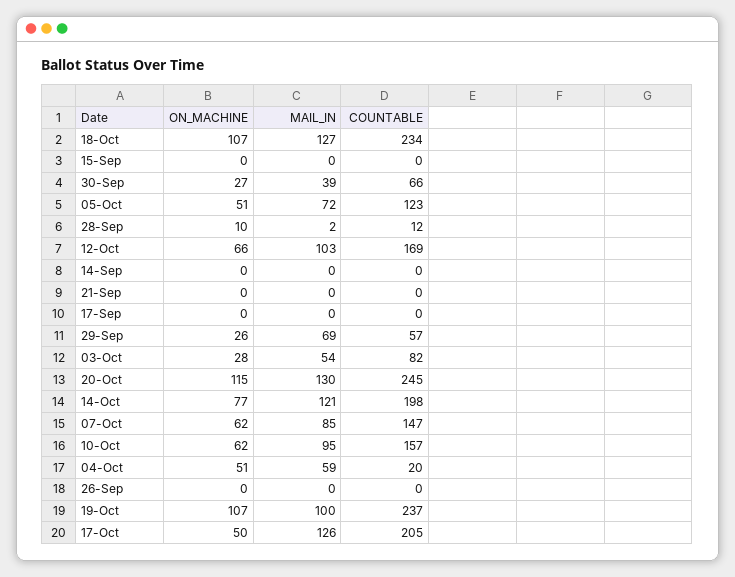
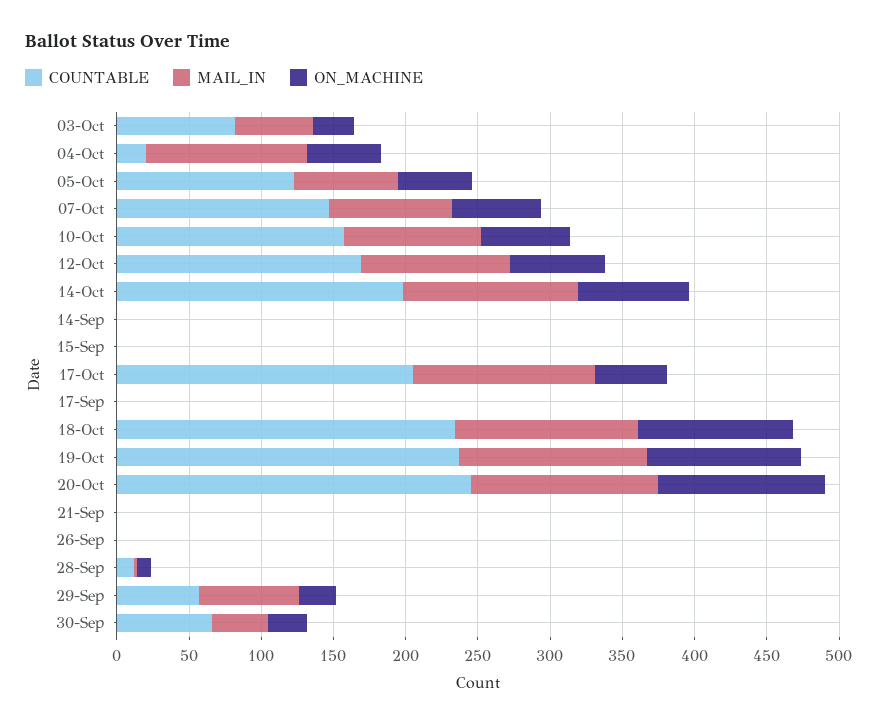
  {
    "ON_MACHINE": {
      "18-Oct": 107,
      "15-Sep": 0,
      "30-Sep": 27,
      "05-Oct": 51,
      "28-Sep": 10,
      "12-Oct": 66,
      "14-Sep": 0,
      "21-Sep": 0,
      "17-Sep": 0,
      "29-Sep": 26,
      "03-Oct": 28,
      "20-Oct": 115,
      "14-Oct": 77,
      "07-Oct": 62,
      "10-Oct": 62,
      "04-Oct": 51,
      "26-Sep": 0,
      "19-Oct": 107,
      "17-Oct": 50
    },
    "MAIL_IN": {
      "18-Oct": 127,
      "15-Sep": 0,
      "30-Sep": 39,
      "05-Oct": 72,
      "28-Sep": 2,
      "12-Oct": 103,
      "14-Sep": 0,
      "21-Sep": 0,
      "17-Sep": 0,
      "29-Sep": 69,
      "03-Oct": 54,
      "20-Oct": 130,
      "14-Oct": 121,
      "07-Oct": 85,
      "10-Oct": 95,
-     "04-Oct": 59,
+     "04-Oct": 110,
      "26-Sep": 0,
-     "19-Oct": 100,
+     "19-Oct": 130,
      "17-Oct": 126
    },
    "COUNTABLE": {
      "18-Oct": 234,
      "15-Sep": 0,
      "30-Sep": 66,
      "05-Oct": 123,
      "28-Sep": 12,
      "12-Oct": 169,
      "14-Sep": 0,
      "21-Sep": 0,
      "17-Sep": 0,
      "29-Sep": 57,
      "03-Oct": 82,
      "20-Oct": 245,
      "14-Oct": 198,
      "07-Oct": 147,
      "10-Oct": 157,
      "04-Oct": 20,
      "26-Sep": 0,
      "19-Oct": 237,
      "17-Oct": 205
    }
  }

